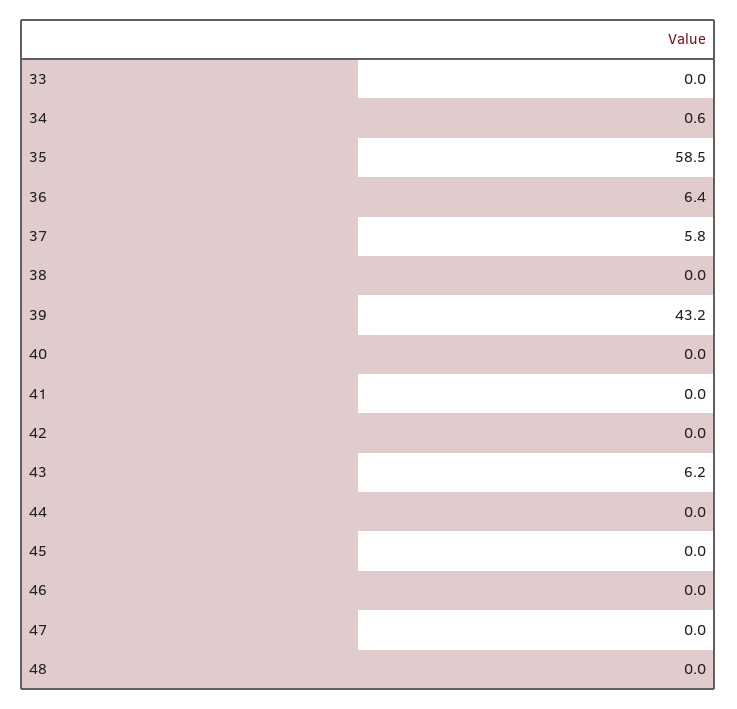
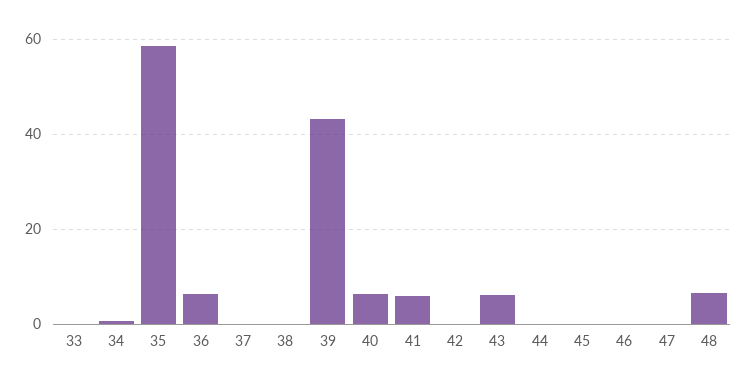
  {
    "33": 0,
    "34": 0.6,
    "35": 58.5,
    "36": 6.4,
-   "37": 5.8,
+   "37": 0,
    "38": 0,
    "39": 43.2,
-   "40": 0,
+   "40": 6,
-   "41": 0,
+   "41": 6,
    "42": 0,
    "43": 6.2,
    "44": 0,
    "45": 0,
    "46": 0,
    "47": 0,
-   "48": 0
+   "48": 6
  }

